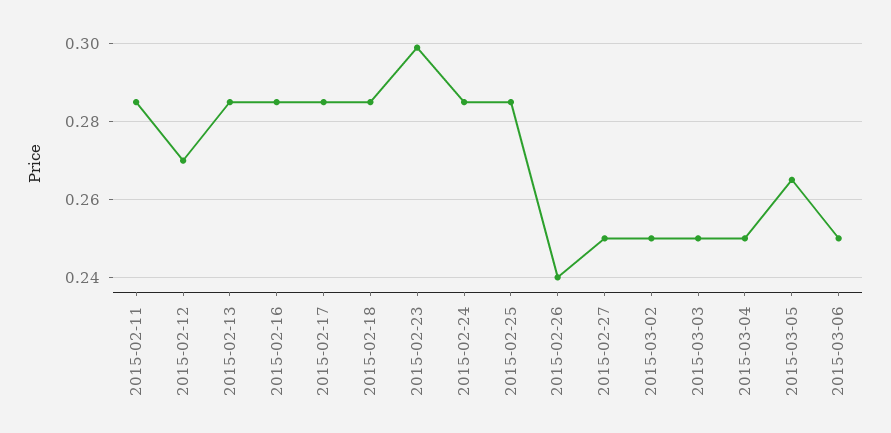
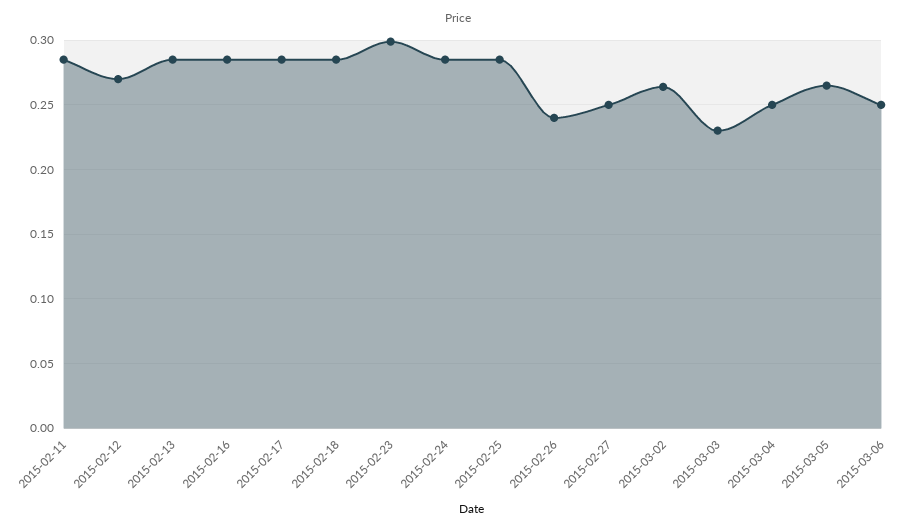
  {
    "2015-02-11": 0.285,
    "2015-02-12": 0.27,
    "2015-02-13": 0.285,
    "2015-02-16": 0.285,
    "2015-02-17": 0.285,
    "2015-02-18": 0.285,
    "2015-02-23": 0.3,
    "2015-02-24": 0.285,
    "2015-02-25": 0.285,
    "2015-02-26": 0.24,
    "2015-02-27": 0.25,
-   "2015-03-02": 0.25,
+   "2015-03-02": 0.265,
-   "2015-03-03": 0.25,
+   "2015-03-03": 0.23,
    "2015-03-04": 0.25,
    "2015-03-05": 0.265,
    "2015-03-06": 0.25
  }

